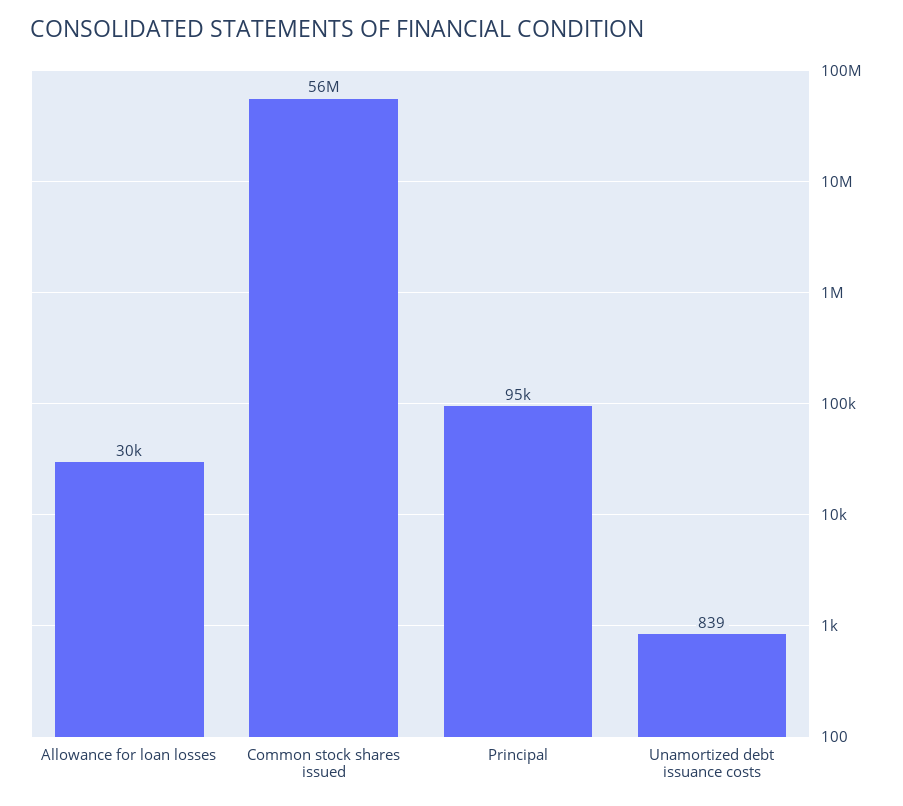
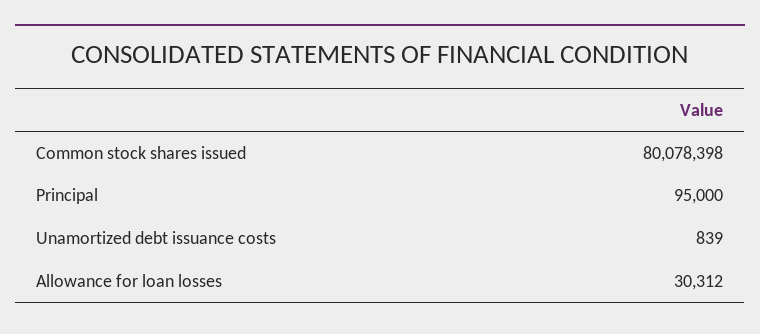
  {
    "Allowance for loan losses": 30312,
-   "Common stock shares issued": 56000000,
+   "Common stock shares issued": 80078398,
    "Principal": 95000,
    "Unamortized debt issuance costs": 839
  }

